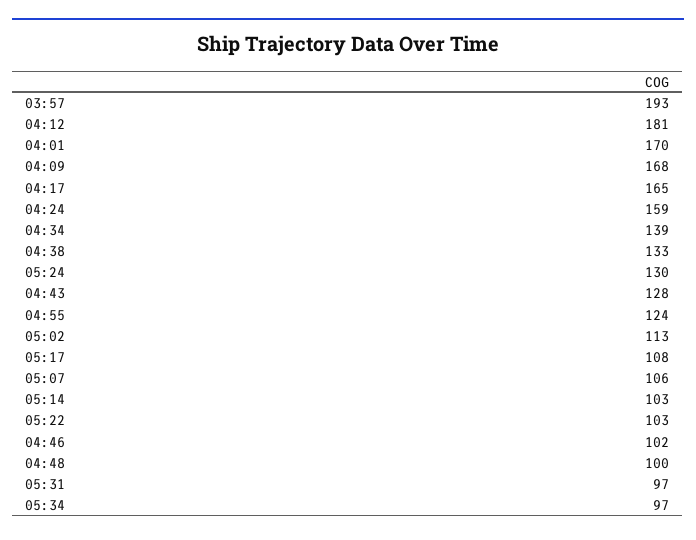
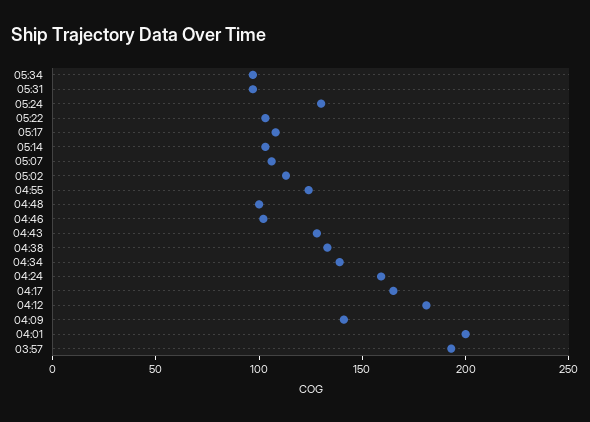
  {
    "03:57": 193,
    "04:12": 181,
-   "04:01": 170,
+   "04:01": 200,
-   "04:09": 168,
+   "04:09": 140,
    "04:17": 165,
    "04:24": 159,
    "04:34": 139,
    "04:38": 133,
    "05:24": 130,
    "04:43": 128,
    "04:55": 124,
    "05:02": 113,
    "05:17": 108,
    "05:07": 106,
    "05:14": 103,
    "05:22": 103,
    "04:46": 102,
    "04:48": 100,
    "05:31": 97,
    "05:34": 97
  }

